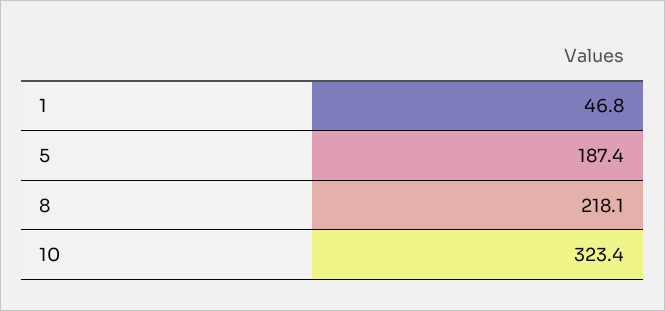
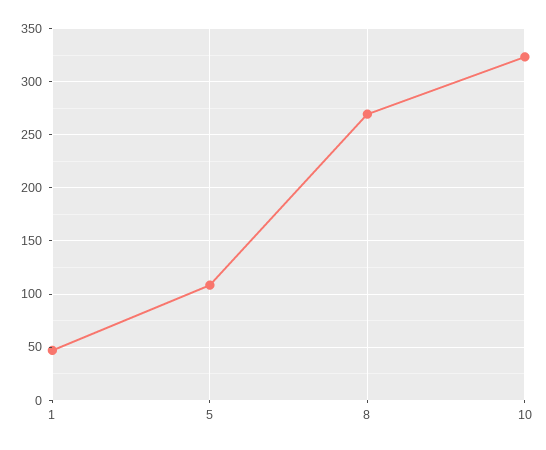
  {
    "1": 46.8,
-   "5": 187.4,
+   "5": 110,
-   "8": 218.1,
+   "8": 270,
    "10": 323.4
  }

